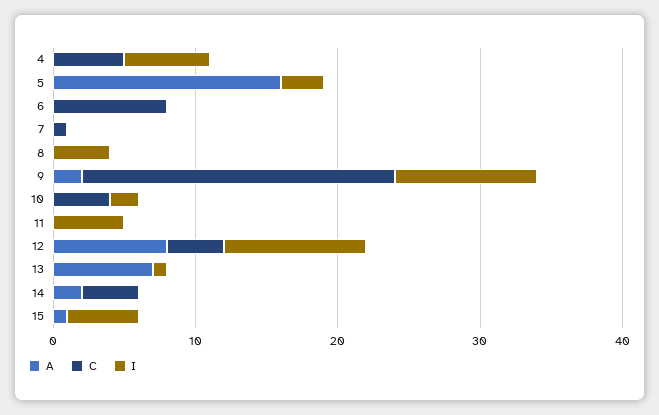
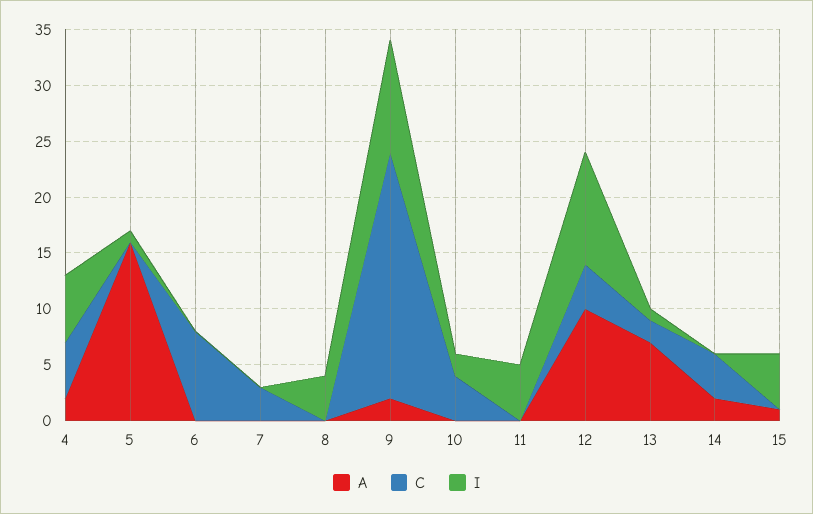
  {
    "A": {
-     "4": 0,
+     "4": 2,
      "5": 16,
      "6": 0,
      "7": 0,
      "8": 0,
      "9": 2,
      "10": 0,
      "11": 0,
-     "12": 8,
+     "12": 10,
      "13": 7,
      "14": 2,
      "15": 1
    },
    "C": {
      "4": 5,
      "5": 0,
      "6": 8,
-     "7": 1,
+     "7": 3,
      "8": 0,
      "9": 22,
      "10": 4,
      "11": 0,
      "12": 4,
-     "13": 0,
+     "13": 2,
      "14": 4,
      "15": 0
    },
    "I": {
      "4": 6,
-     "5": 3,
+     "5": 1,
      "6": 0,
      "7": 0,
      "8": 4,
      "9": 10,
      "10": 2,
      "11": 5,
      "12": 10,
      "13": 1,
      "14": 0,
      "15": 5
    }
  }

